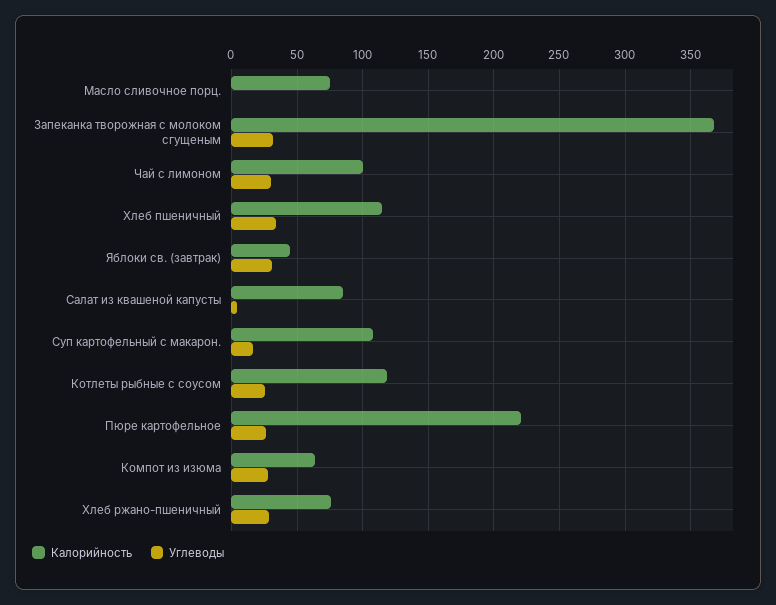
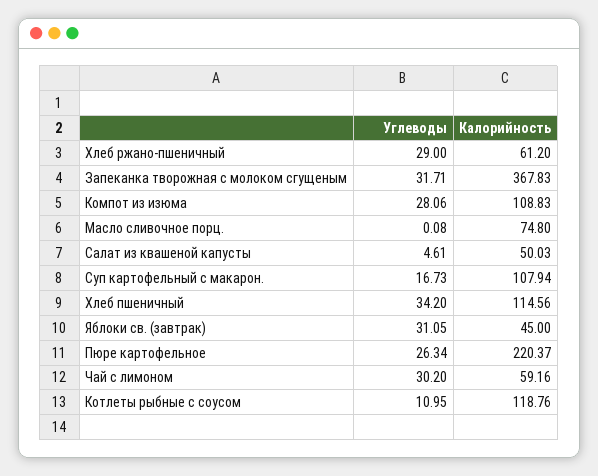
  {
    "Калорийность": {
      "Масло сливочное порц.": 74.8,
      "Запеканка творожная с молоком сгущеным": 367.83,
-     "Чай с лимоном": 100,
+     "Чай с лимоном": 59.16,
      "Хлеб пшеничный": 114.56,
      "Яблоки св. (завтрак)": 45,
-     "Салат из квашеной капусты": 85,
+     "Салат из квашеной капусты": 50.03,
      "Суп картофельный с макарон.": 107.94,
      "Котлеты рыбные с соусом": 118.76,
      "Пюре картофельное": 220.37,
-     "Компот из изюма": 65,
+     "Компот из изюма": 108.83,
-     "Хлеб ржано-пшеничный": 75
+     "Хлеб ржано-пшеничный": 61.2
    },
    "Углеводы": {
      "Масло сливочное порц.": 0.08,
      "Запеканка творожная с молоком сгущеным": 31.71,
      "Чай с лимоном": 30.2,
      "Хлеб пшеничный": 34.2,
      "Яблоки св. (завтрак)": 31.05,
      "Салат из квашеной капусты": 4.61,
      "Суп картофельный с макарон.": 16.73,
-     "Котлеты рыбные с соусом": 25,
+     "Котлеты рыбные с соусом": 10.95,
      "Пюре картофельное": 26.34,
      "Компот из изюма": 28.06,
      "Хлеб ржано-пшеничный": 29
    }
  }

